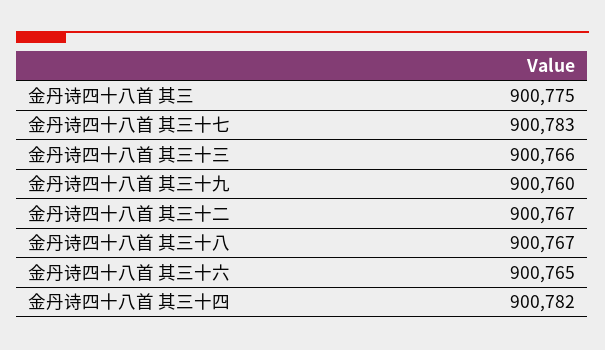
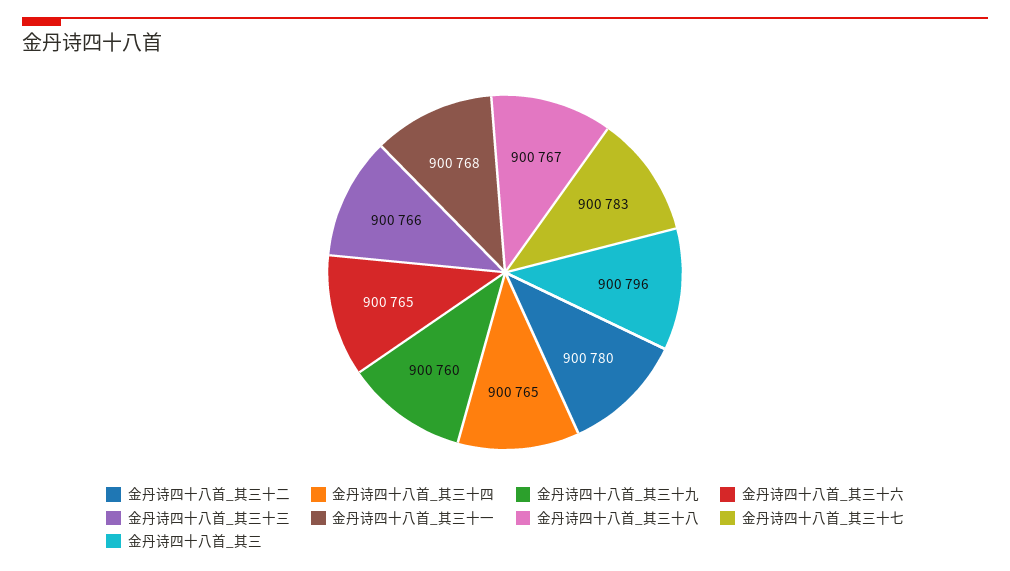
  {
-   "金丹诗四十八首 其三": 900775,
+   "金丹诗四十八首 其三": 900796,
    "金丹诗四十八首 其三十七": 900783,
    "金丹诗四十八首 其三十三": 900766,
    "金丹诗四十八首 其三十九": 900760,
-   "金丹诗四十八首 其三十二": 900767,
+   "金丹诗四十八首 其三十二": 900780,
    "金丹诗四十八首 其三十八": 900767,
    "金丹诗四十八首 其三十六": 900765,
-   "金丹诗四十八首 其三十四": 900782
+   "金丹诗四十八首 其三十四": 900765,
+   "金丹诗四十八首_其三十一": 900768
  }

